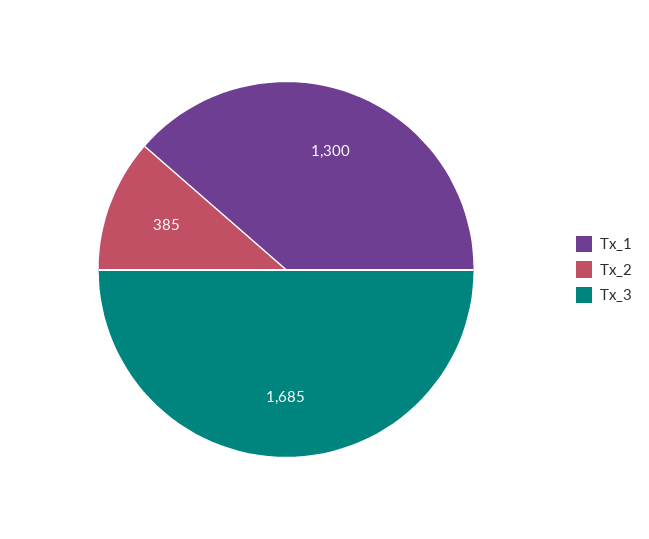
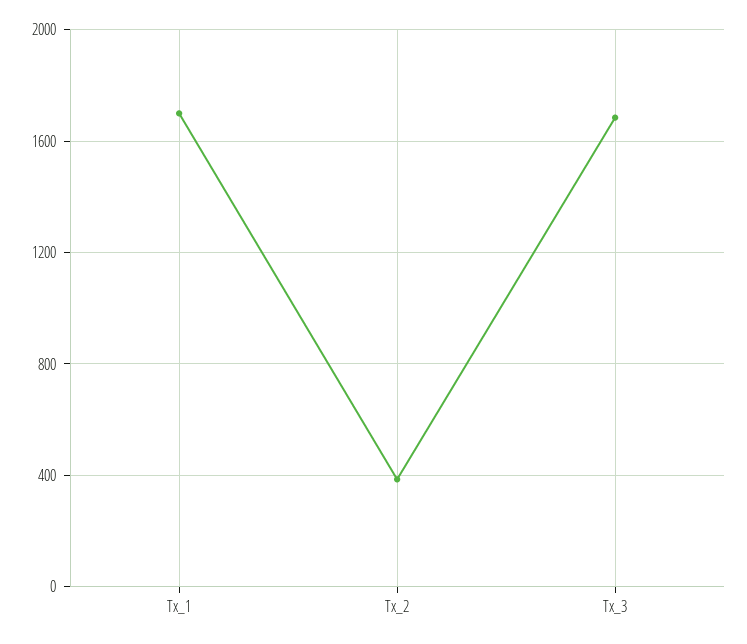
  {
-   "Tx_1": 1300,
+   "Tx_1": 1700,
    "Tx_2": 385,
    "Tx_3": 1685
  }

